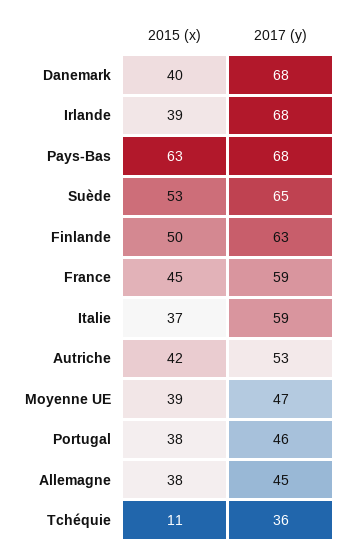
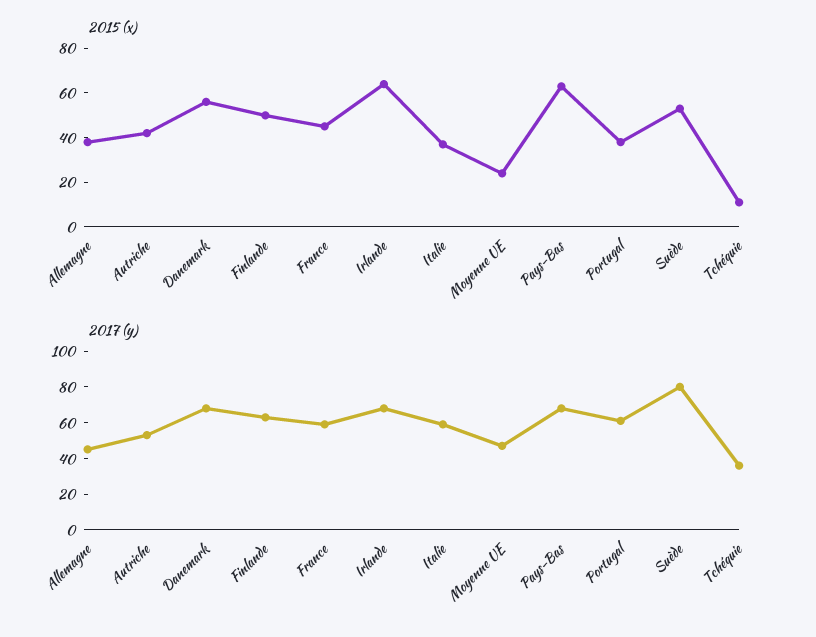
  {
    "2015 (x)": {
-     "Danemark": 40,
+     "Danemark": 55,
-     "Irlande": 39,
+     "Irlande": 65,
      "Pays-Bas": 63,
      "Suède": 53,
      "Finlande": 50,
      "France": 45,
      "Italie": 37,
      "Autriche": 42,
-     "Moyenne UE": 39,
+     "Moyenne UE": 25,
      "Portugal": 38,
      "Allemagne": 38,
      "Tchéquie": 11
    },
    "2017 (y)": {
      "Danemark": 68,
      "Irlande": 68,
      "Pays-Bas": 68,
-     "Suède": 65,
+     "Suède": 80,
      "Finlande": 63,
      "France": 59,
      "Italie": 59,
      "Autriche": 53,
      "Moyenne UE": 47,
-     "Portugal": 46,
+     "Portugal": 60,
      "Allemagne": 45,
      "Tchéquie": 36
    }
  }

